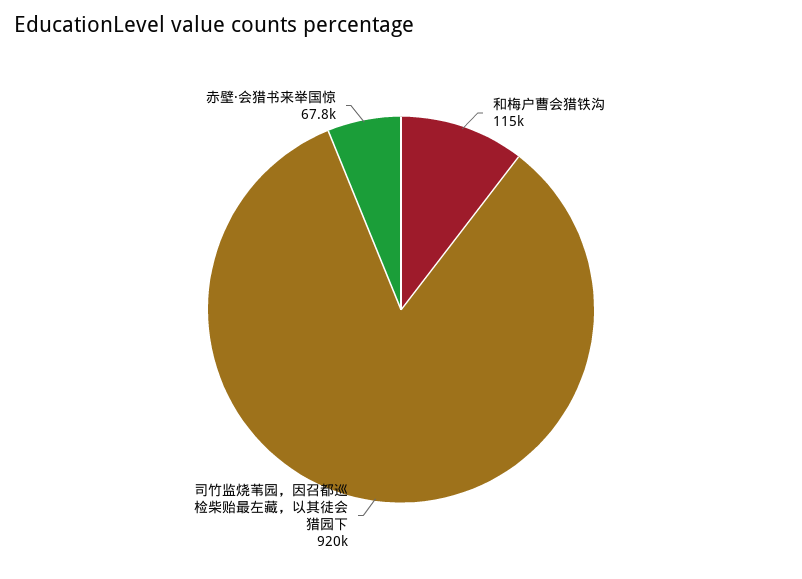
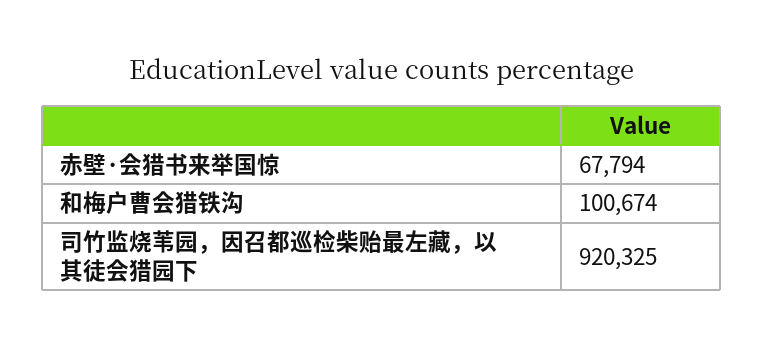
  {
-   "和梅户曹会猎铁沟": 115000,
+   "和梅户曹会猎铁沟": 100674,
    "司竹监烧苇园，因召都巡检柴贻最左藏，以其徒会猎园下": 920325,
    "赤壁·会猎书来举国惊": 67794
  }

